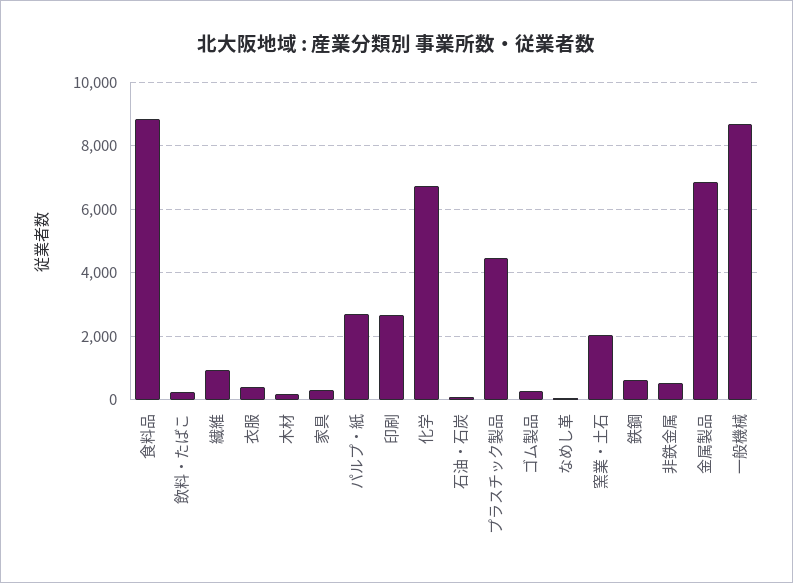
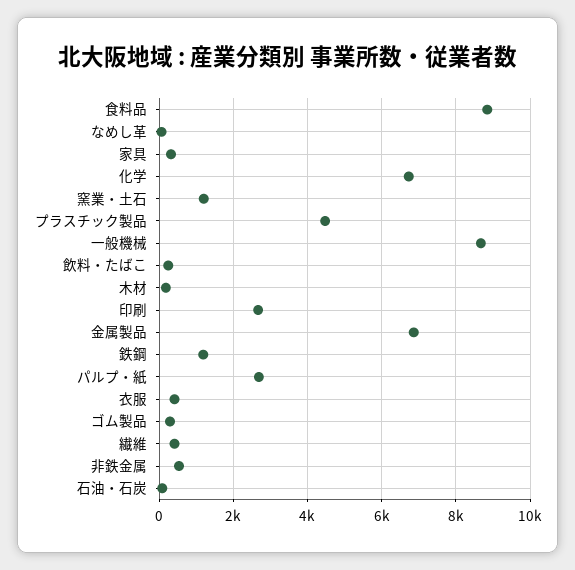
  {
    "食料品": 8800,
    "飲料・たばこ": 200,
-   "繊維": 1000,
+   "繊維": 400,
    "衣服": 400,
    "木材": 200,
    "家具": 400,
    "パルプ・紙": 2600,
    "印刷": 2600,
    "化学": 6800,
    "石油・石炭": 0,
    "プラスチック製品": 4400,
    "ゴム製品": 200,
    "なめし革": 0,
-   "窯業・土石": 2000,
+   "窯業・土石": 1200,
-   "鉄鋼": 600,
+   "鉄鋼": 1200,
    "非鉄金属": 600,
    "金属製品": 6800,
    "一般機械": 8600
  }

